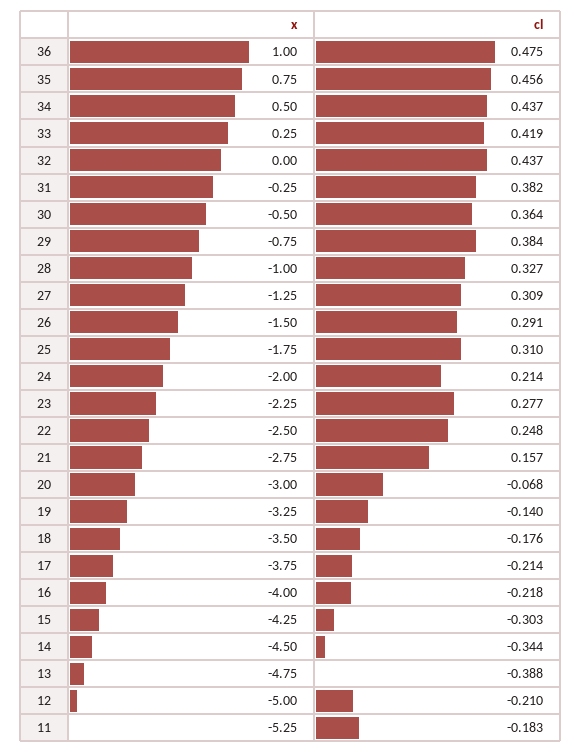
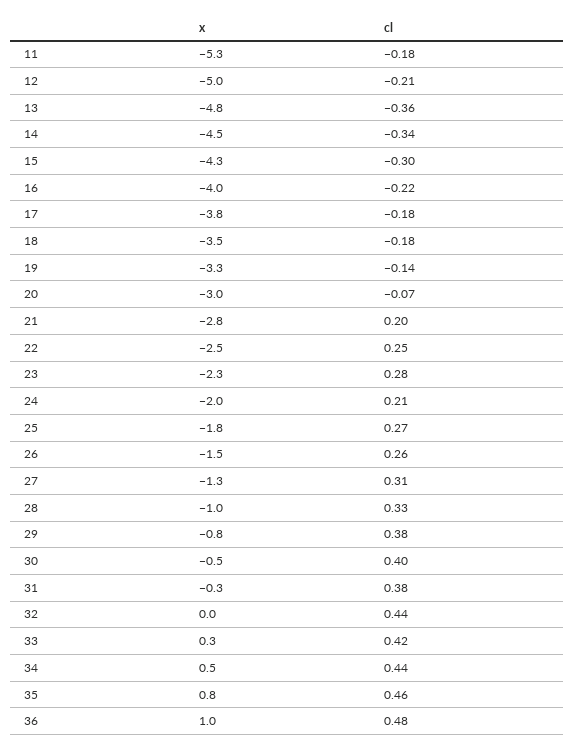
  {
    "x": {
      "36": 1,
      "35": 0.75,
      "34": 0.5,
      "33": 0.25,
      "32": 0,
      "31": -0.25,
      "30": -0.5,
      "29": -0.75,
      "28": -1,
      "27": -1.25,
      "26": -1.5,
      "25": -1.75,
      "24": -2,
      "23": -2.25,
      "22": -2.5,
      "21": -2.75,
      "20": -3,
      "19": -3.25,
      "18": -3.5,
      "17": -3.75,
      "16": -4,
      "15": -4.25,
      "14": -4.5,
      "13": -4.75,
      "12": -5,
      "11": -5.25
    },
    "cl": {
      "36": 0.475,
      "35": 0.456,
      "34": 0.437,
      "33": 0.419,
      "32": 0.437,
      "31": 0.382,
-     "30": 0.364,
+     "30": 0.4,
      "29": 0.384,
      "28": 0.327,
      "27": 0.309,
-     "26": 0.291,
+     "26": 0.26,
-     "25": 0.31,
+     "25": 0.27,
      "24": 0.214,
      "23": 0.277,
      "22": 0.248,
-     "21": 0.157,
+     "21": 0.2,
      "20": -0.068,
      "19": -0.14,
      "18": -0.176,
-     "17": -0.214,
+     "17": -0.18,
      "16": -0.218,
      "15": -0.303,
      "14": -0.344,
-     "13": -0.388,
+     "13": -0.36,
      "12": -0.21,
      "11": -0.183
    }
  }

